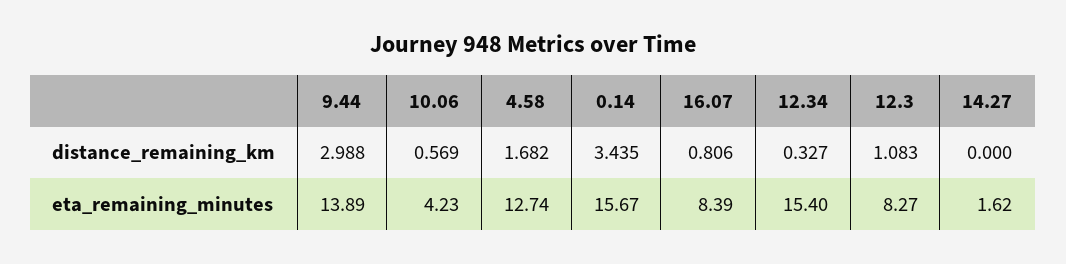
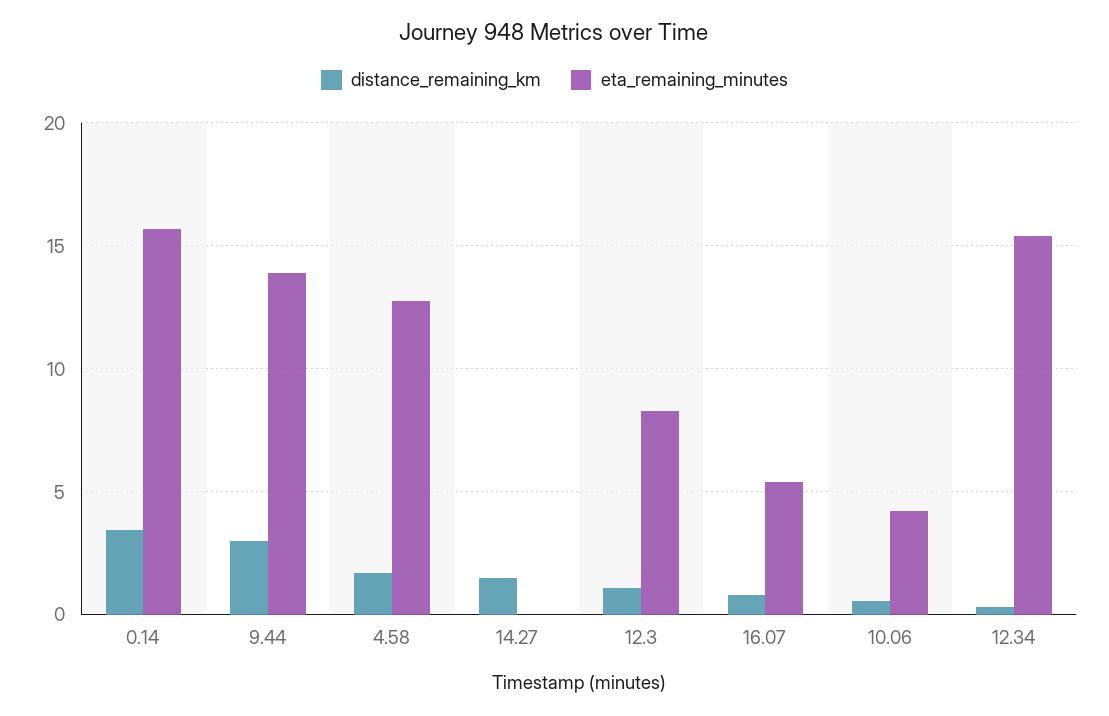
  {
    "distance_remaining_km": {
      "9.44": 2.988,
      "10.06": 0.569,
      "4.58": 1.682,
      "0.14": 3.435,
      "16.07": 0.806,
      "12.34": 0.327,
      "12.3": 1.083,
-     "14.27": 0
+     "14.27": 1.5
    },
    "eta_remaining_minutes": {
      "9.44": 13.89,
      "10.06": 4.23,
      "4.58": 12.74,
      "0.14": 15.67,
-     "16.07": 8.39,
+     "16.07": 5.5,
      "12.34": 15.4,
      "12.3": 8.27,
-     "14.27": 1.62
+     "14.27": 0
    }
  }

